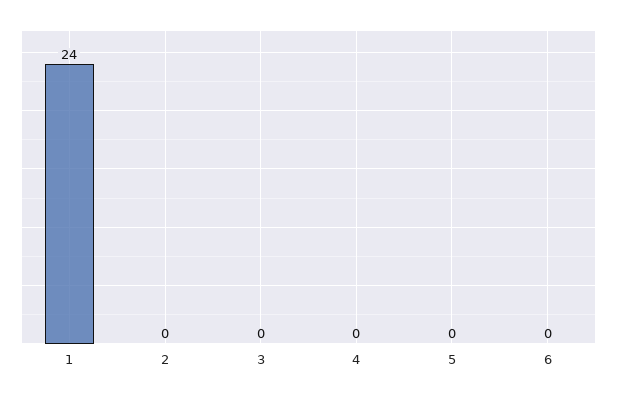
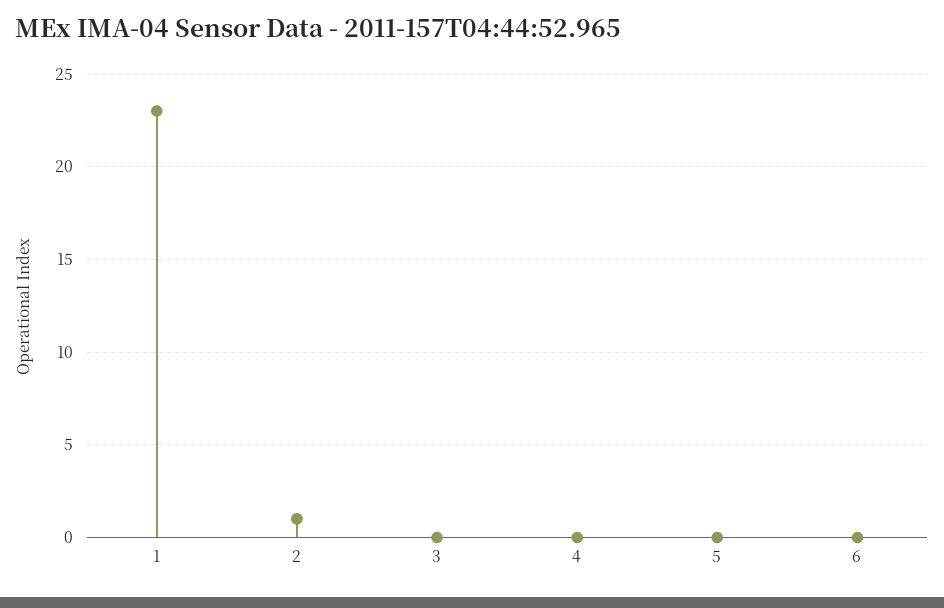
  {
-   "1": 24,
+   "1": 23,
-   "2": 0,
+   "2": 1,
    "3": 0,
    "4": 0,
    "5": 0,
    "6": 0
  }

